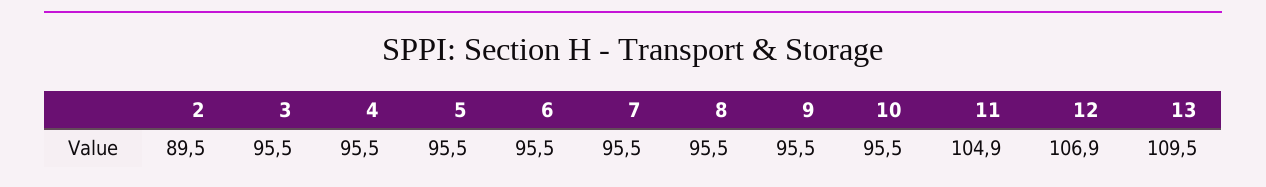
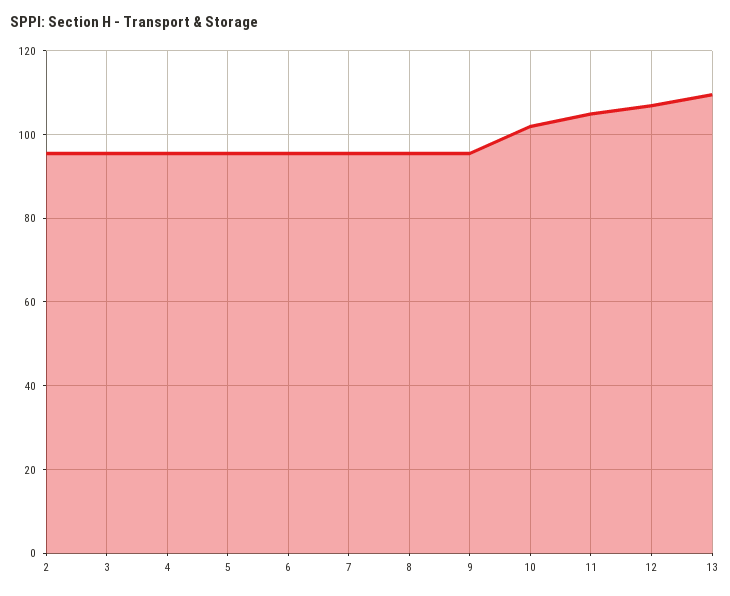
  {
-   "2": 89.5,
+   "2": 96,
    "3": 95.5,
    "4": 95.5,
    "5": 95.5,
    "6": 95.5,
    "7": 95.5,
    "8": 95.5,
    "9": 95.5,
-   "10": 95.5,
+   "10": 102,
    "11": 104.9,
    "12": 106.9,
    "13": 109.5
  }

